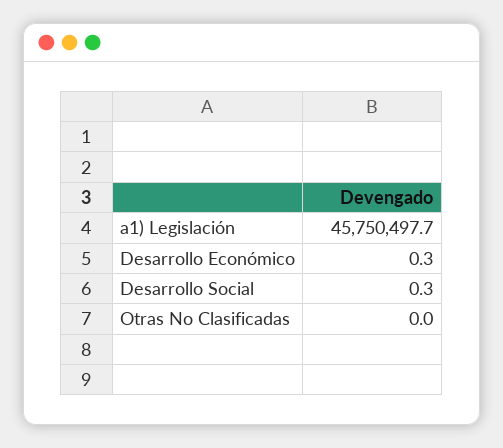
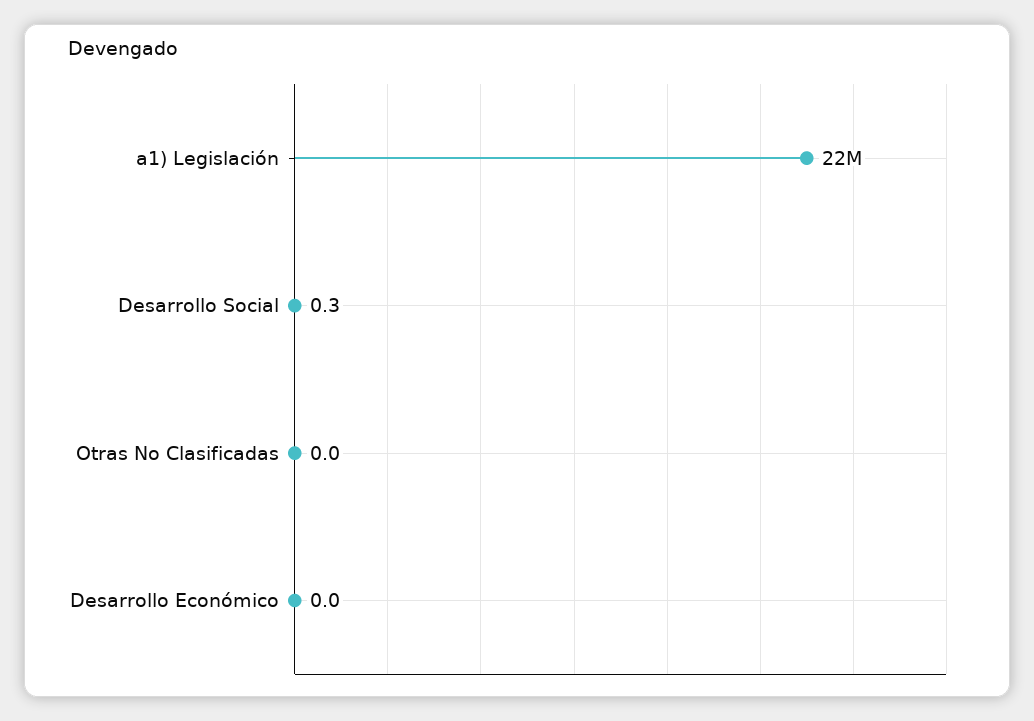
  {
-   "a1) Legislación": 45750497.7,
+   "a1) Legislación": 22000000,
-   "Desarrollo Económico": 0.3,
+   "Desarrollo Económico": 0,
    "Desarrollo Social": 0.3,
    "Otras No Clasificadas": 0
  }

